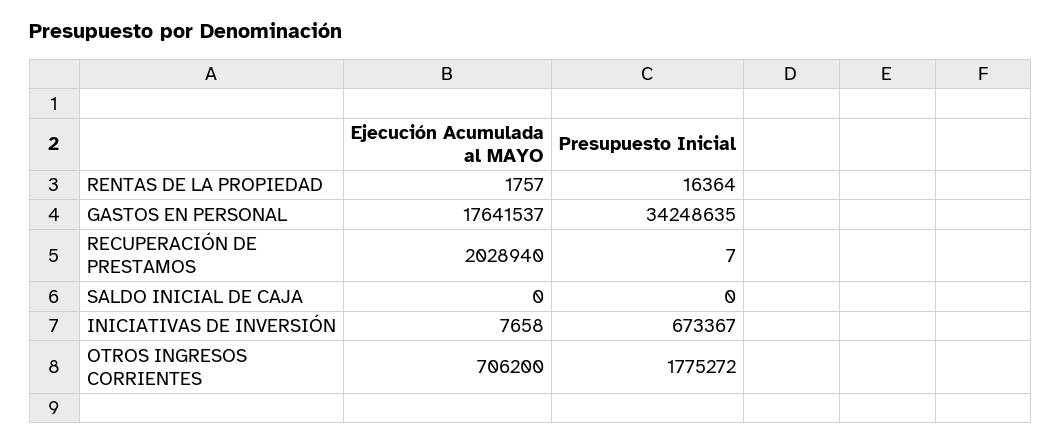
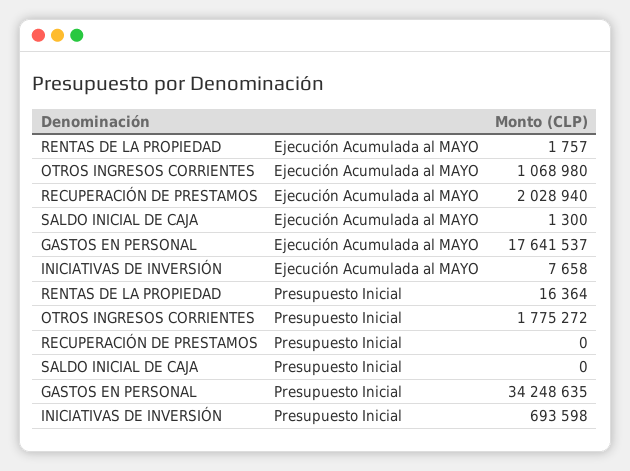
  {
    "Ejecución Acumulada al MAYO": {
      "RENTAS DE LA PROPIEDAD": 1757,
      "GASTOS EN PERSONAL": 17641537,
      "RECUPERACIÓN DE PRESTAMOS": 2028940,
-     "SALDO INICIAL DE CAJA": 0,
+     "SALDO INICIAL DE CAJA": 1300,
      "INICIATIVAS DE INVERSIÓN": 7658,
-     "OTROS INGRESOS CORRIENTES": 706200
+     "OTROS INGRESOS CORRIENTES": 1068980
    },
    "Presupuesto Inicial": {
      "RENTAS DE LA PROPIEDAD": 16364,
      "GASTOS EN PERSONAL": 34248635,
-     "RECUPERACIÓN DE PRESTAMOS": 7,
+     "RECUPERACIÓN DE PRESTAMOS": 0,
      "SALDO INICIAL DE CAJA": 0,
-     "INICIATIVAS DE INVERSIÓN": 673367,
+     "INICIATIVAS DE INVERSIÓN": 693598,
      "OTROS INGRESOS CORRIENTES": 1775272
    }
  }

